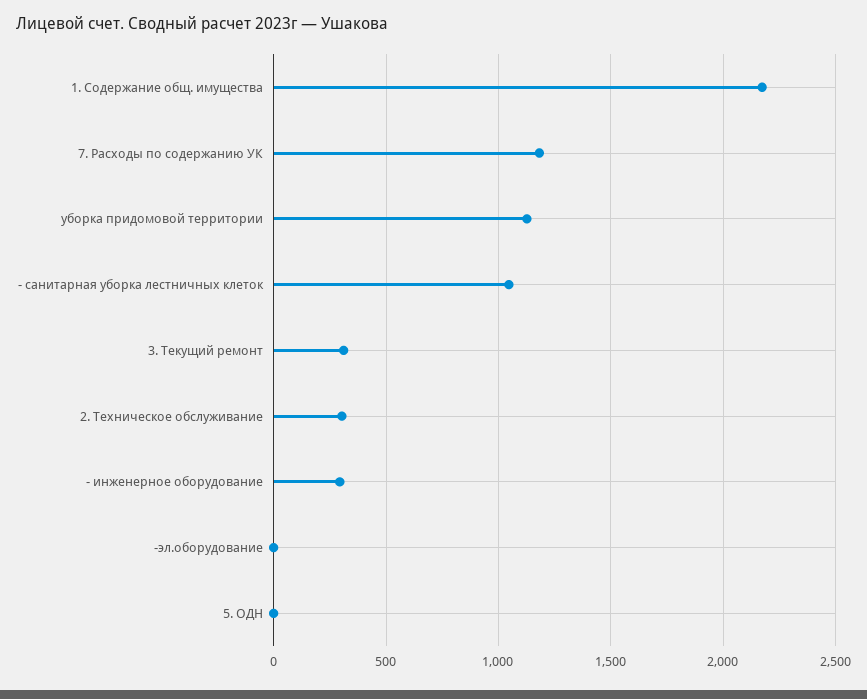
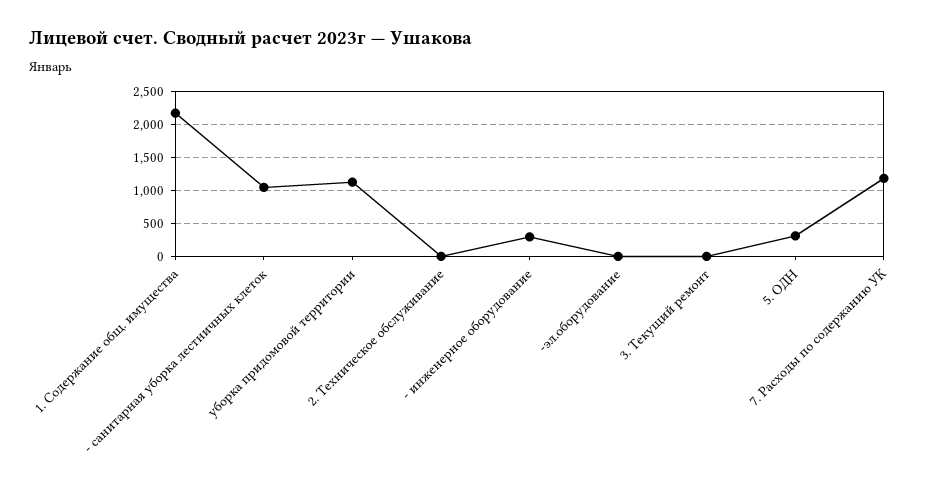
  {
    "1. Содержание общ. имущества": 2150,
    "7. Расходы по содержанию УК": 1200,
    "уборка придомовой территории": 1150,
    "- санитарная уборка лестничных клеток": 1050,
-   "3. Текущий ремонт": 300,
+   "3. Текущий ремонт": 0,
-   "2. Техническое обслуживание": 300,
+   "2. Техническое обслуживание": 0,
    "- инженерное оборудование": 300,
    "-эл.оборудование": 0,
-   "5. ОДН": 0
+   "5. ОДН": 300
  }

